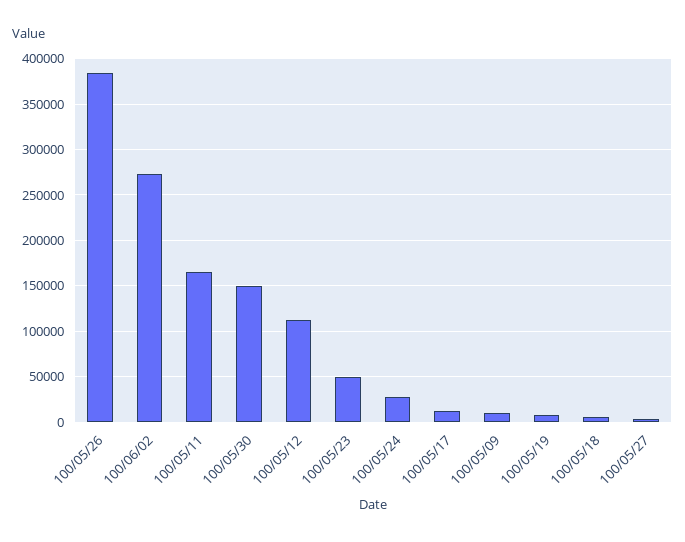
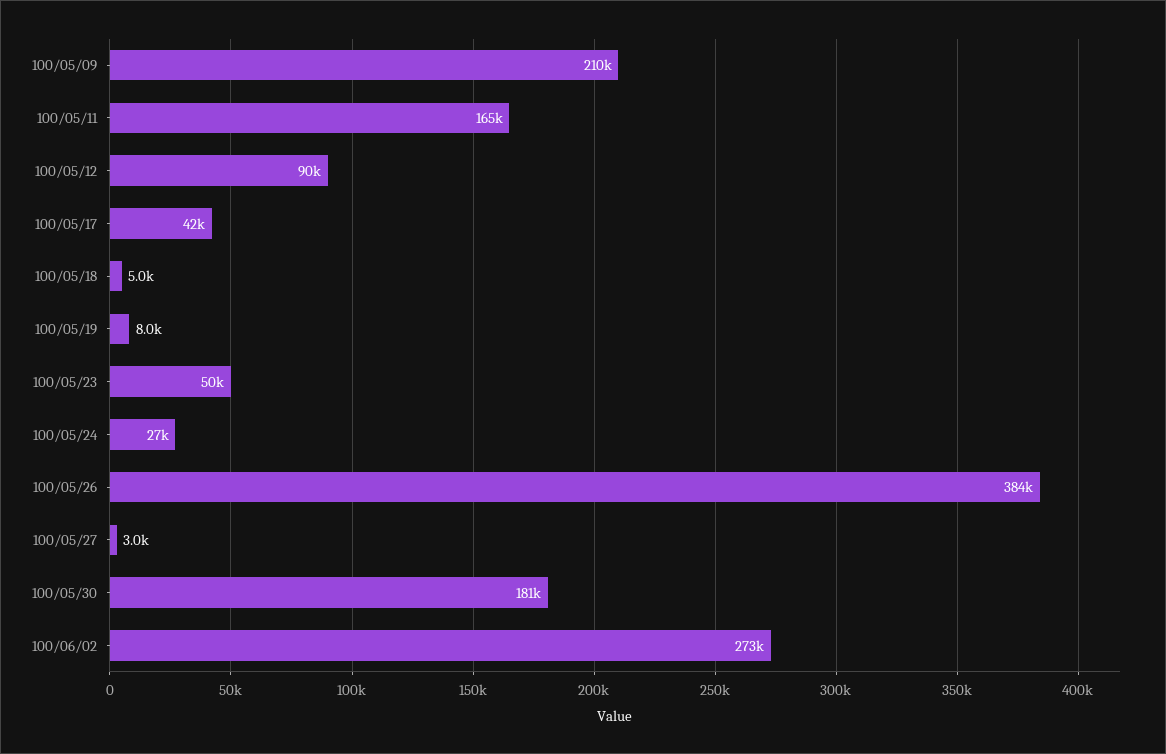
  {
    "100/05/26": 384000,
    "100/06/02": 273000,
    "100/05/11": 165000,
-   "100/05/30": 150000,
+   "100/05/30": 181000,
-   "100/05/12": 110000,
+   "100/05/12": 90000,
    "100/05/23": 50000,
    "100/05/24": 27000,
-   "100/05/17": 10000,
+   "100/05/17": 42000,
-   "100/05/09": 10000,
+   "100/05/09": 210000,
    "100/05/19": 8000,
    "100/05/18": 5000,
    "100/05/27": 3000
  }

